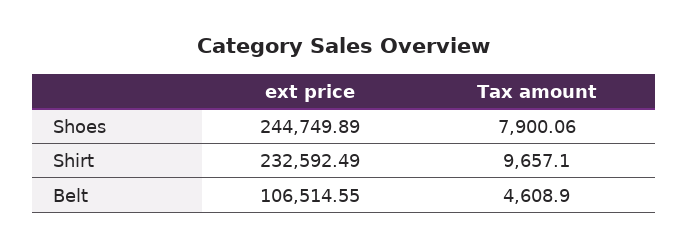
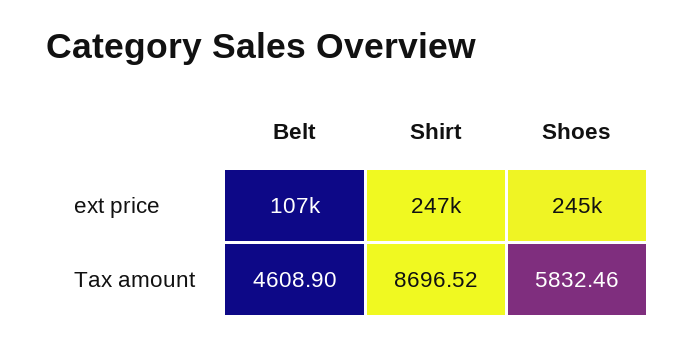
  {
    "ext price": {
      "Shoes": 244749.89,
-     "Shirt": 232592.49,
+     "Shirt": 247000,
      "Belt": 106514.55
    },
    "Tax amount": {
-     "Shoes": 7900.06,
+     "Shoes": 5832.46,
-     "Shirt": 9657.1,
+     "Shirt": 8696.52,
      "Belt": 4608.9
    }
  }

